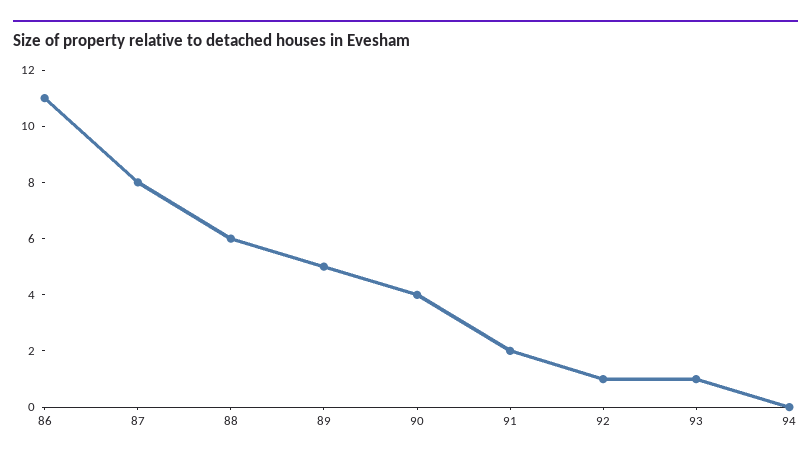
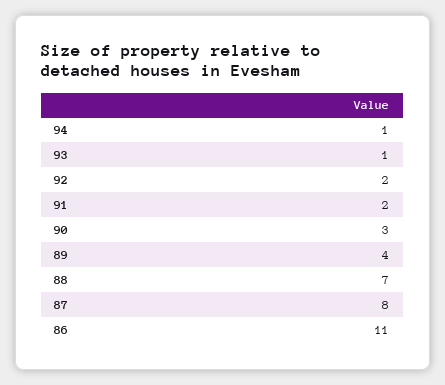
  {
    "86": 11,
    "87": 8,
-   "88": 6,
+   "88": 7,
-   "89": 5,
+   "89": 4,
-   "90": 4,
+   "90": 3,
    "91": 2,
-   "92": 1,
+   "92": 2,
    "93": 1,
-   "94": 0
+   "94": 1
  }

